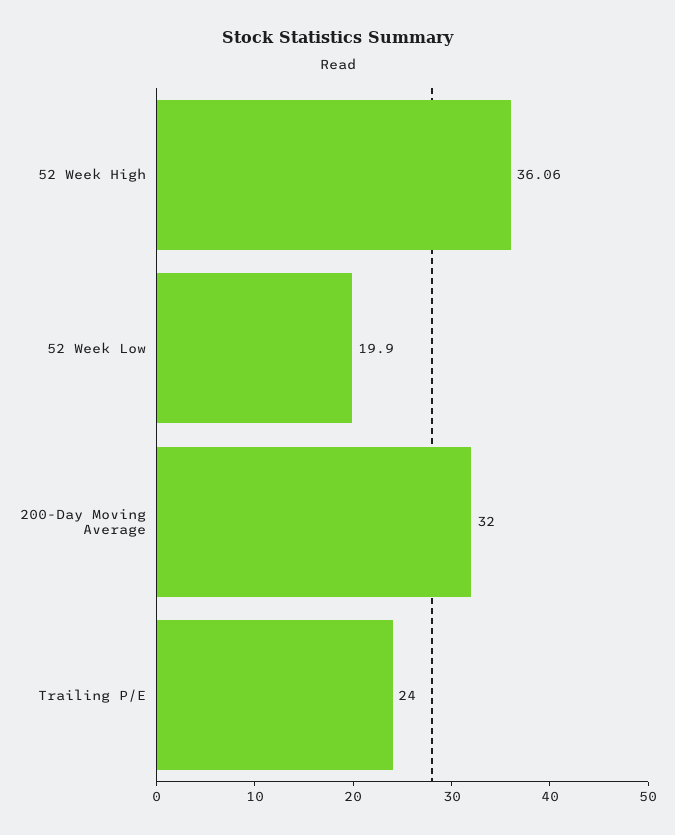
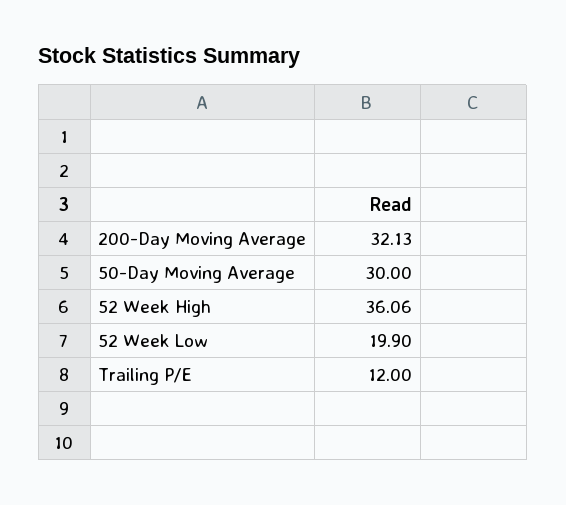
  {
    "52 Week High": 36.06,
    "52 Week Low": 19.9,
-   "200-Day Moving Average": 32,
+   "200-Day Moving Average": 32.13,
-   "Trailing P/E": 24
+   "Trailing P/E": 12,
+   "50-Day Moving Average": 30
  }

